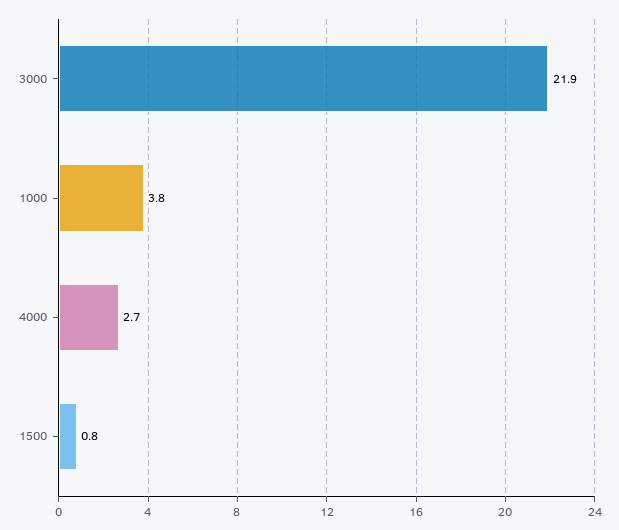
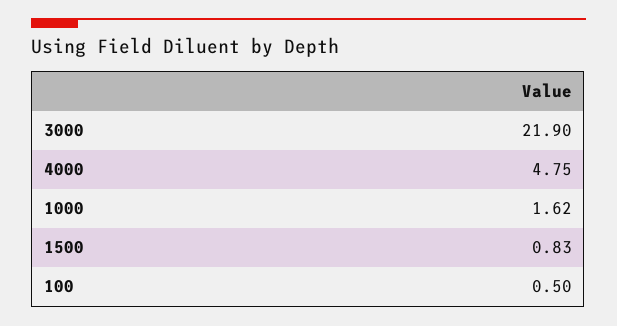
  {
    "3000": 21.9,
-   "1000": 3.8,
+   "1000": 1.62,
-   "4000": 2.7,
+   "4000": 4.75,
-   "1500": 0.83
+   "1500": 0.83,
+   "100": 0.5
  }

